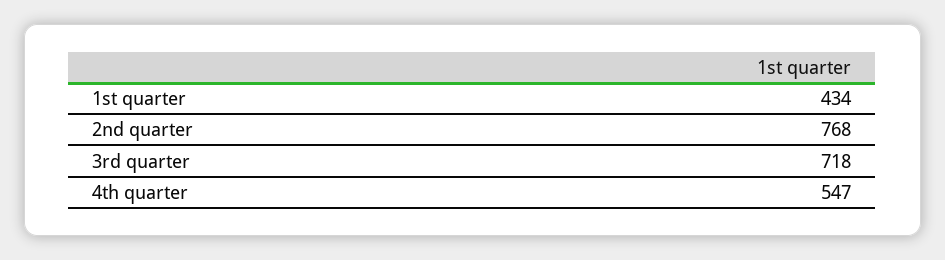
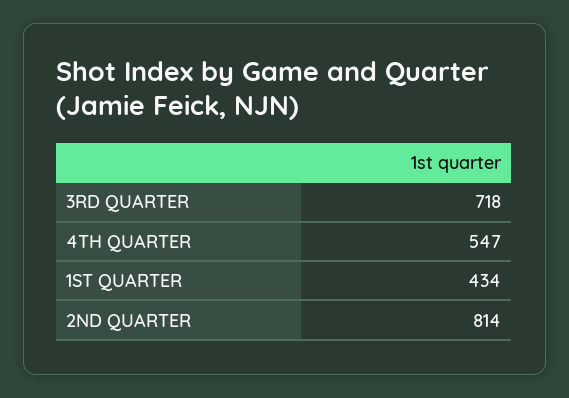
  {
    "1st quarter": 434,
-   "2nd quarter": 768,
+   "2nd quarter": 814,
    "3rd quarter": 718,
    "4th quarter": 547
  }

